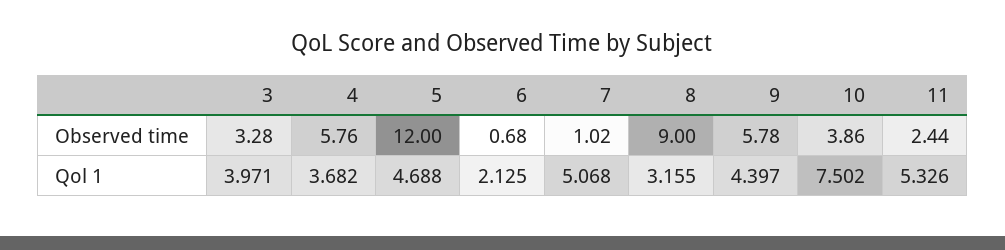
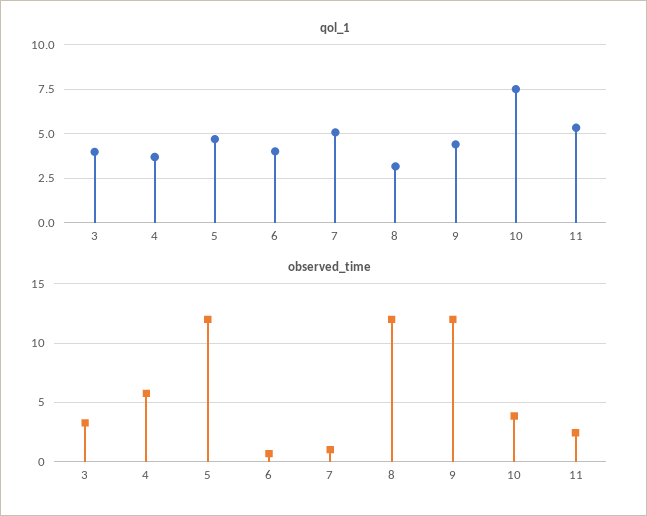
  {
    "Observed time": {
      "3": 3.28,
      "4": 5.76,
      "5": 12,
      "6": 0.68,
      "7": 1.02,
-     "8": 9,
+     "8": 12,
-     "9": 5.78,
+     "9": 12,
      "10": 3.86,
      "11": 2.44
    },
    "Qol 1": {
      "3": 3.971,
      "4": 3.682,
      "5": 4.688,
-     "6": 2.125,
+     "6": 4,
      "7": 5.068,
      "8": 3.155,
      "9": 4.397,
      "10": 7.502,
      "11": 5.326
    }
  }

